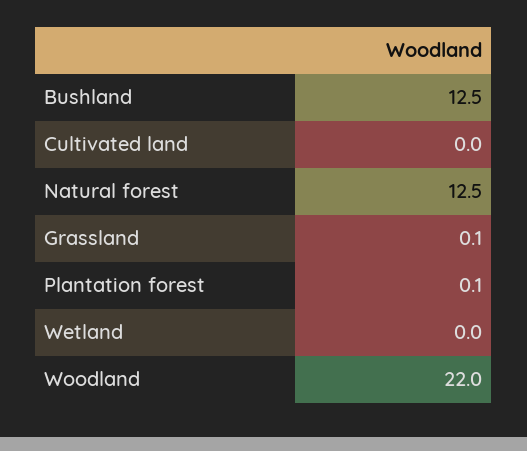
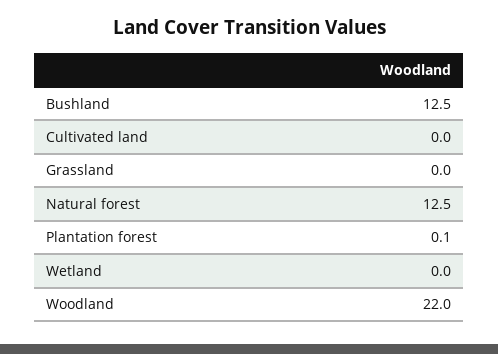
  {
    "Bushland": 12.5,
    "Cultivated land": 0,
    "Natural forest": 12.5,
-   "Grassland": 0.1,
+   "Grassland": 0,
    "Plantation forest": 0.1,
    "Wetland": 0,
    "Woodland": 22
  }

